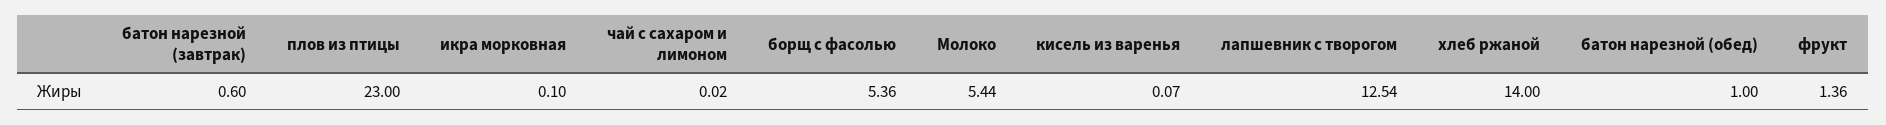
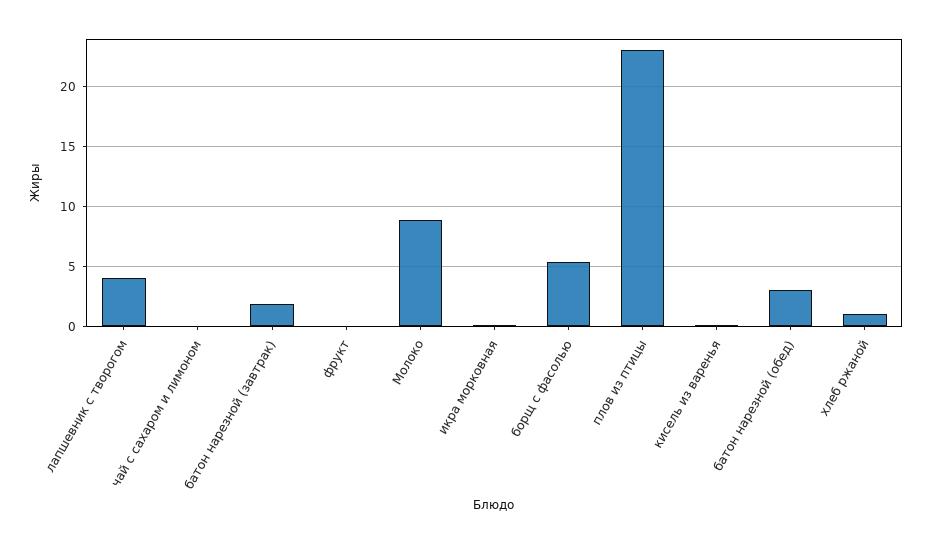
  {
-   "батон нарезной (завтрак)": 0.6,
+   "батон нарезной (завтрак)": 2,
    "плов из птицы": 23,
    "икра морковная": 0.1,
    "чай с сахаром и лимоном": 0.02,
    "борщ с фасолью": 5.36,
-   "Молоко": 5.44,
+   "Молоко": 9,
    "кисель из варенья": 0.07,
-   "лапшевник с творогом": 12.54,
+   "лапшевник с творогом": 4,
-   "хлеб ржаной": 14,
+   "хлеб ржаной": 1,
-   "батон нарезной (обед)": 1,
+   "батон нарезной (обед)": 3,
-   "фрукт": 1.36
+   "фрукт": 0
  }

